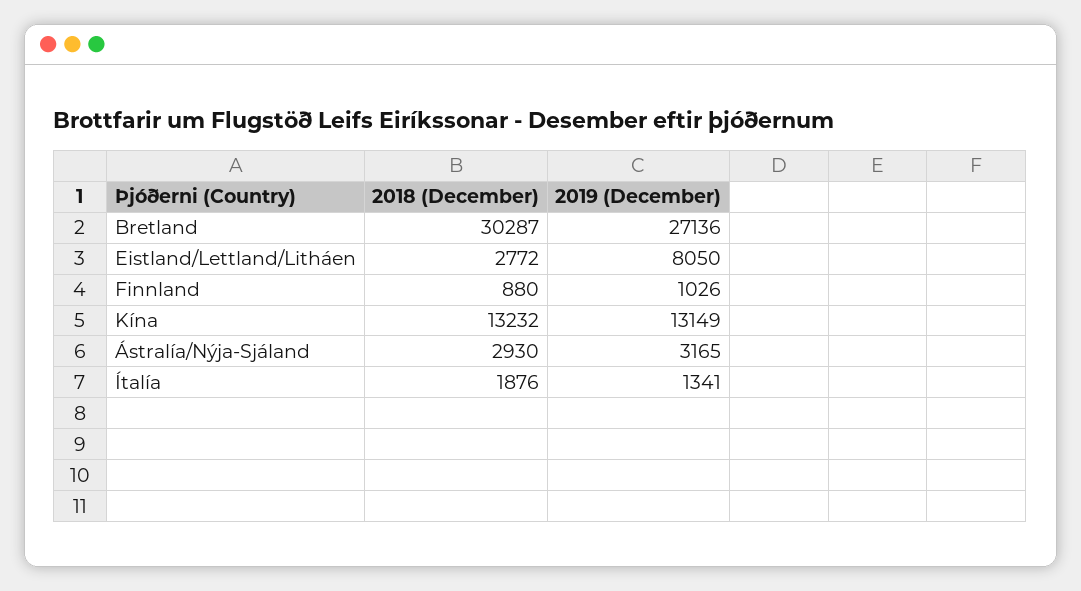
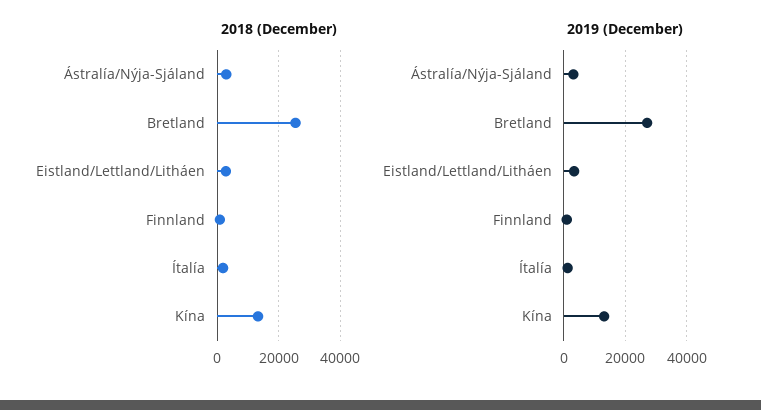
  {
    "2018 (December)": {
-     "Bretland": 30287,
+     "Bretland": 26000,
      "Eistland/Lettland/Litháen": 2772,
      "Finnland": 880,
      "Kína": 13232,
      "Ástralía/Nýja-Sjáland": 2930,
      "Ítalía": 1876
    },
    "2019 (December)": {
      "Bretland": 27136,
-     "Eistland/Lettland/Litháen": 8050,
+     "Eistland/Lettland/Litháen": 4000,
      "Finnland": 1026,
      "Kína": 13149,
      "Ástralía/Nýja-Sjáland": 3165,
      "Ítalía": 1341
    }
  }

